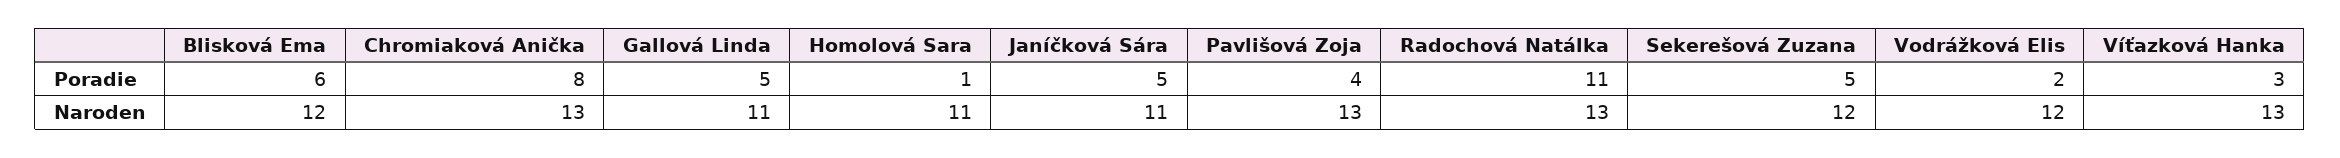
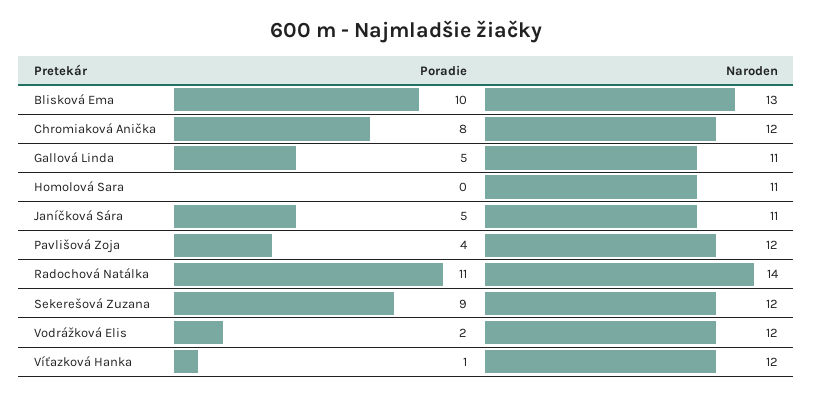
  {
    "Blisková Ema": {
-     "Poradie": 6,
+     "Poradie": 10,
-     "Naroden": 12
+     "Naroden": 13
    },
    "Chromiaková Anička": {
      "Poradie": 8,
-     "Naroden": 13
+     "Naroden": 12
    },
    "Gallová Linda": {
      "Poradie": 5,
      "Naroden": 11
    },
    "Homolová Sara": {
-     "Poradie": 1,
+     "Poradie": 0,
      "Naroden": 11
    },
    "Janíčková Sára": {
      "Poradie": 5,
      "Naroden": 11
    },
    "Pavlišová Zoja": {
      "Poradie": 4,
-     "Naroden": 13
+     "Naroden": 12
    },
    "Radochová Natálka": {
      "Poradie": 11,
-     "Naroden": 13
+     "Naroden": 14
    },
    "Sekerešová Zuzana": {
-     "Poradie": 5,
+     "Poradie": 9,
      "Naroden": 12
    },
    "Vodrážková Elis": {
      "Poradie": 2,
      "Naroden": 12
    },
    "Víťazková Hanka": {
-     "Poradie": 3,
+     "Poradie": 1,
-     "Naroden": 13
+     "Naroden": 12
    }
  }

